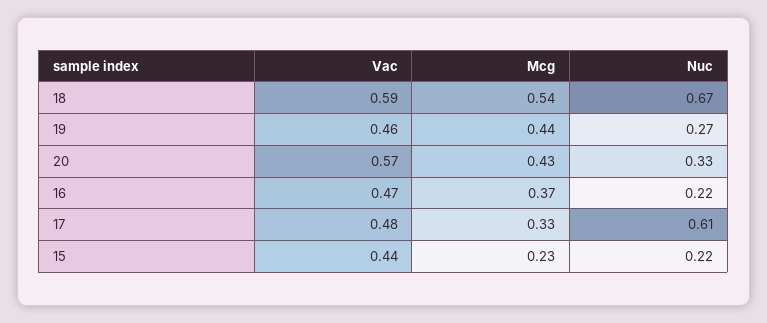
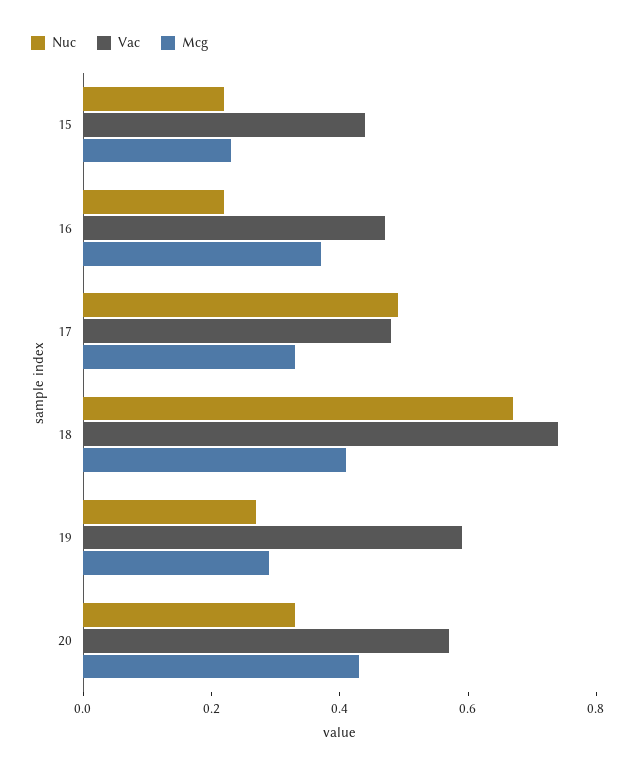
  {
    "Vac": {
-     "18": 0.59,
+     "18": 0.75,
-     "19": 0.46,
+     "19": 0.6,
      "20": 0.57,
      "16": 0.47,
      "17": 0.48,
      "15": 0.44
    },
    "Mcg": {
-     "18": 0.54,
+     "18": 0.4,
-     "19": 0.44,
+     "19": 0.3,
      "20": 0.43,
      "16": 0.37,
      "17": 0.33,
      "15": 0.23
    },
    "Nuc": {
      "18": 0.67,
      "19": 0.27,
      "20": 0.33,
      "16": 0.22,
-     "17": 0.61,
+     "17": 0.5,
      "15": 0.22
    }
  }

